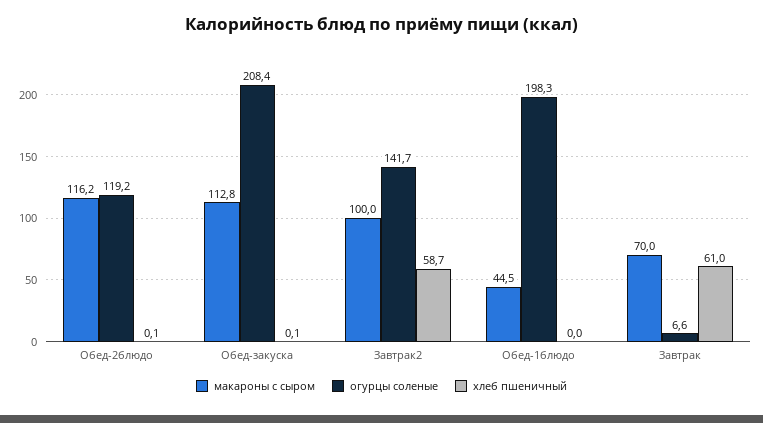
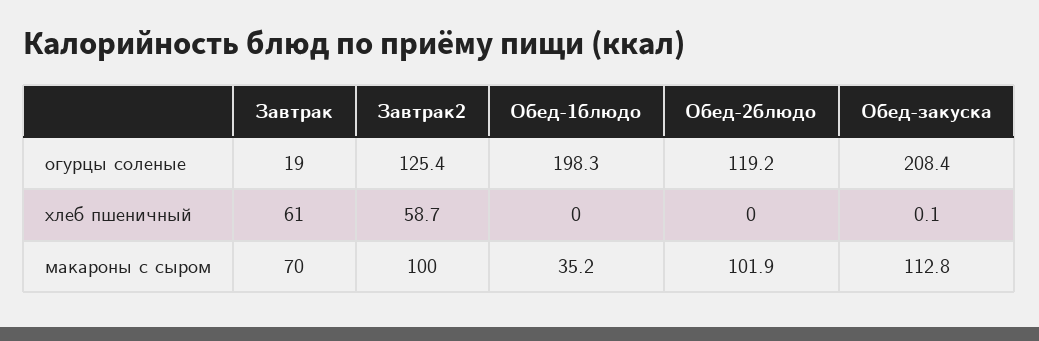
  {
    "макароны с сыром": {
-     "Обед-2блюдо": 116.2,
+     "Обед-2блюдо": 101.9,
      "Обед-закуска": 112.8,
      "Завтрак2": 100,
-     "Обед-1блюдо": 44.5,
+     "Обед-1блюдо": 35.2,
      "Завтрак": 70
    },
    "огурцы соленые": {
      "Обед-2блюдо": 119.2,
      "Обед-закуска": 208.4,
-     "Завтрак2": 141.7,
+     "Завтрак2": 125.4,
      "Обед-1блюдо": 198.3,
-     "Завтрак": 6.6
+     "Завтрак": 19
    },
    "хлеб пшеничный": {
-     "Обед-2блюдо": 0.1,
+     "Обед-2блюдо": 0,
      "Обед-закуска": 0.1,
      "Завтрак2": 58.7,
      "Обед-1блюдо": 0,
      "Завтрак": 61
    }
  }

